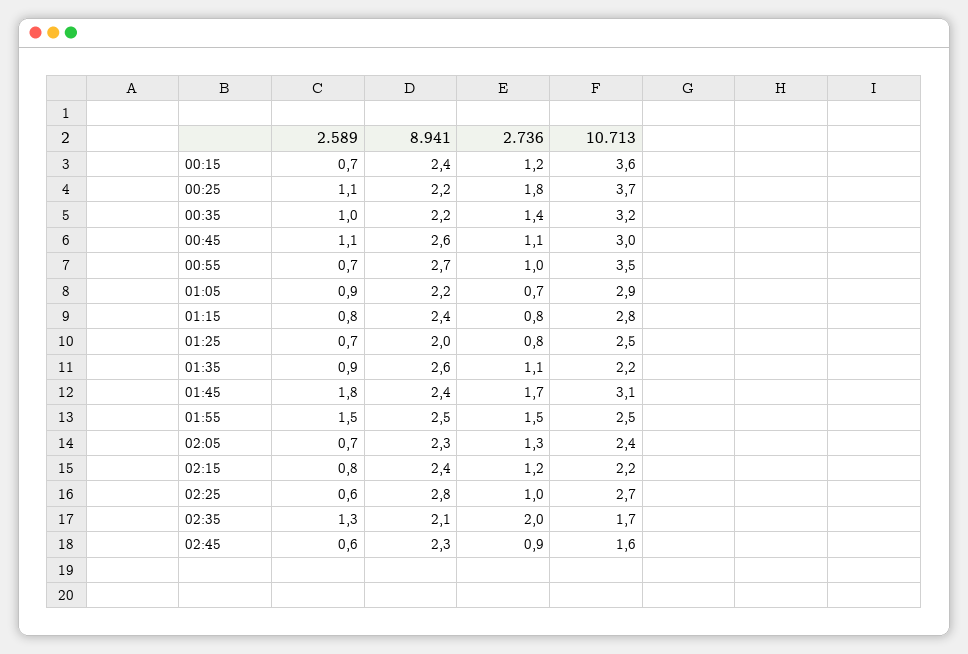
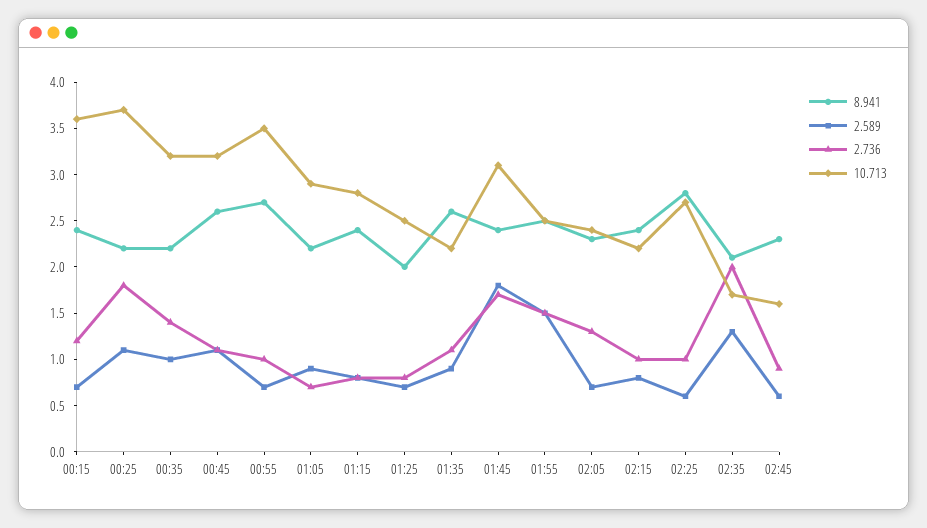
  {
    "2.589": {
      "00:15": 0.7,
      "00:25": 1.1,
      "00:35": 1,
      "00:45": 1.1,
      "00:55": 0.7,
      "01:05": 0.9,
      "01:15": 0.8,
      "01:25": 0.7,
      "01:35": 0.9,
      "01:45": 1.8,
      "01:55": 1.5,
      "02:05": 0.7,
      "02:15": 0.8,
      "02:25": 0.6,
      "02:35": 1.3,
      "02:45": 0.6
    },
    "8.941": {
      "00:15": 2.4,
      "00:25": 2.2,
      "00:35": 2.2,
      "00:45": 2.6,
      "00:55": 2.7,
      "01:05": 2.2,
      "01:15": 2.4,
      "01:25": 2,
      "01:35": 2.6,
      "01:45": 2.4,
      "01:55": 2.5,
      "02:05": 2.3,
      "02:15": 2.4,
      "02:25": 2.8,
      "02:35": 2.1,
      "02:45": 2.3
    },
    "2.736": {
      "00:15": 1.2,
      "00:25": 1.8,
      "00:35": 1.4,
      "00:45": 1.1,
      "00:55": 1,
      "01:05": 0.7,
      "01:15": 0.8,
      "01:25": 0.8,
      "01:35": 1.1,
      "01:45": 1.7,
      "01:55": 1.5,
      "02:05": 1.3,
-     "02:15": 1.2,
+     "02:15": 1,
      "02:25": 1,
      "02:35": 2,
      "02:45": 0.9
    },
    "10.713": {
      "00:15": 3.6,
      "00:25": 3.7,
      "00:35": 3.2,
-     "00:45": 3,
+     "00:45": 3.2,
      "00:55": 3.5,
      "01:05": 2.9,
      "01:15": 2.8,
      "01:25": 2.5,
      "01:35": 2.2,
      "01:45": 3.1,
      "01:55": 2.5,
      "02:05": 2.4,
      "02:15": 2.2,
      "02:25": 2.7,
      "02:35": 1.7,
      "02:45": 1.6
    }
  }

